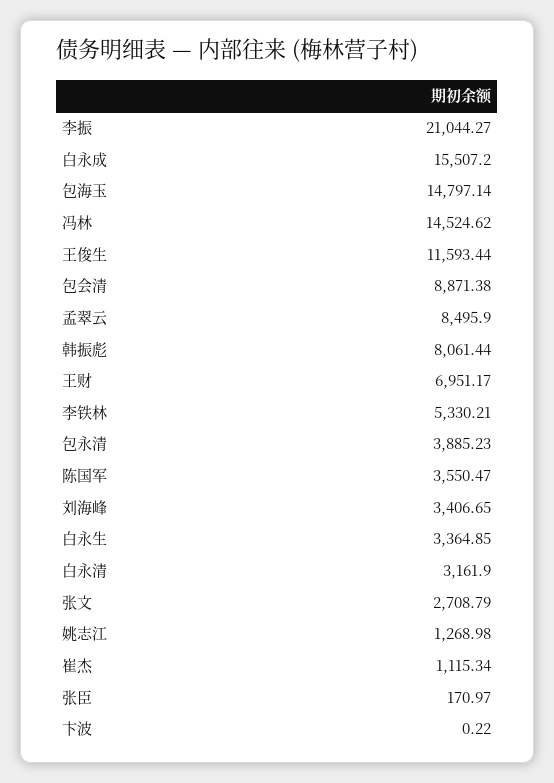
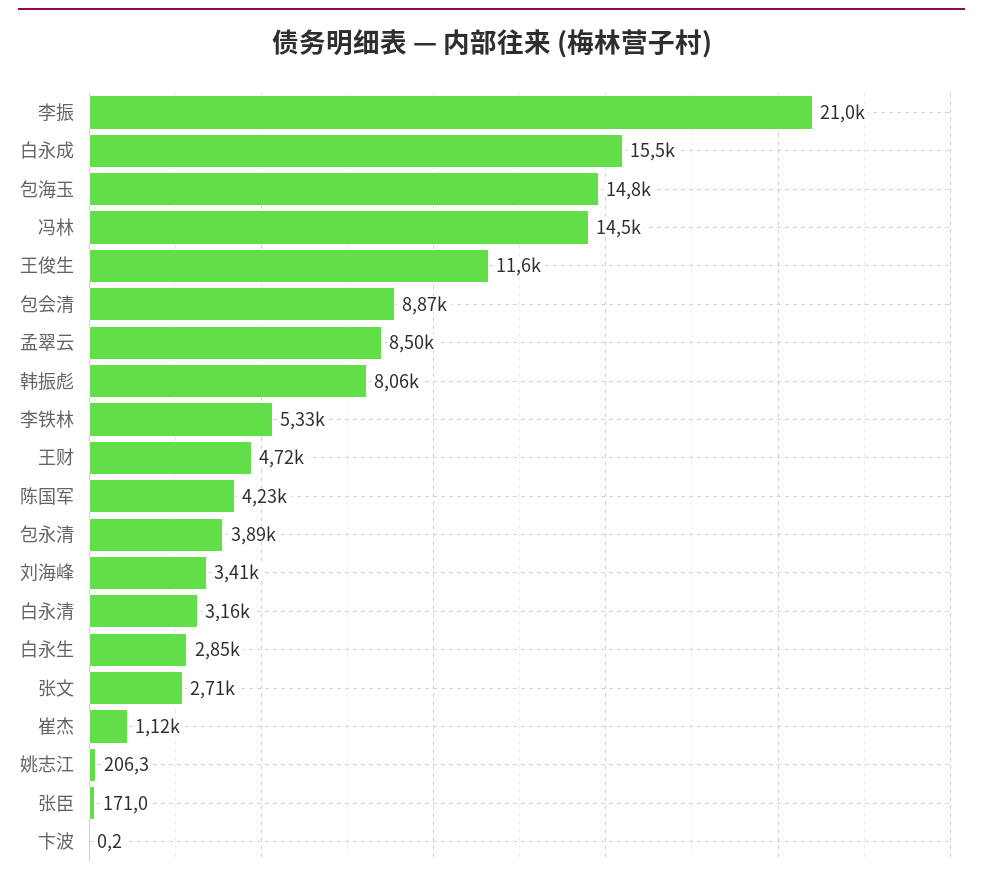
  {
    "李振": 21044.27,
    "白永成": 15507.2,
    "包海玉": 14797.14,
    "冯林": 14524.62,
    "王俊生": 11593.44,
    "包会清": 8871.38,
    "孟翠云": 8495.9,
    "韩振彪": 8061.44,
-   "王财": 6951.17,
+   "王财": 4720,
    "李铁林": 5330.21,
    "包永清": 3885.23,
-   "陈国军": 3550.47,
+   "陈国军": 4230,
    "刘海峰": 3406.65,
-   "白永生": 3364.85,
+   "白永生": 2850,
    "白永清": 3161.9,
    "张文": 2708.79,
-   "姚志江": 1268.98,
+   "姚志江": 206.3,
    "崔杰": 1115.34,
    "张臣": 170.97,
    "卞波": 0.22
  }

